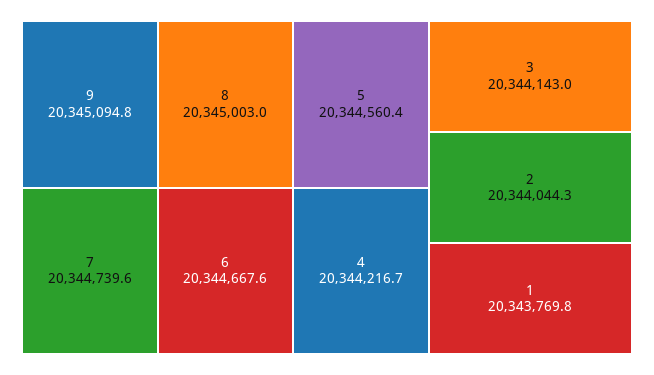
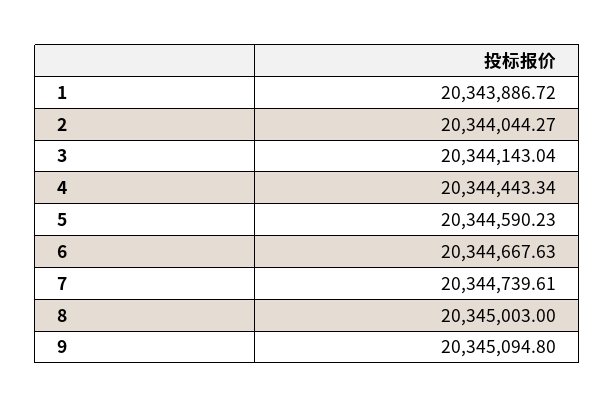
  {
    "9": 20345094.8,
    "8": 20345003,
    "7": 20344739.61,
    "6": 20344667.63,
-   "5": 20344560.4,
+   "5": 20344590.23,
-   "4": 20344216.7,
+   "4": 20344443.34,
    "3": 20344143.04,
    "2": 20344044.27,
-   "1": 20343769.8
+   "1": 20343886.72
  }

